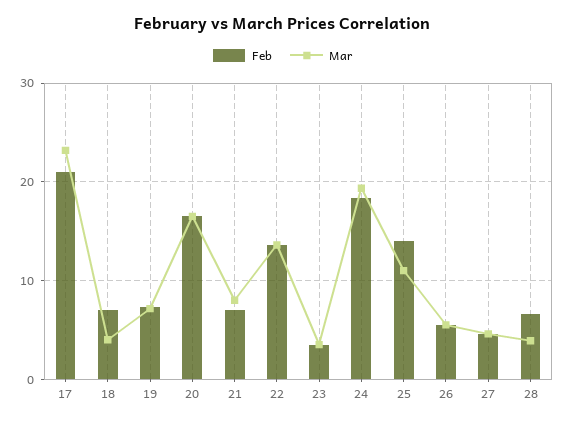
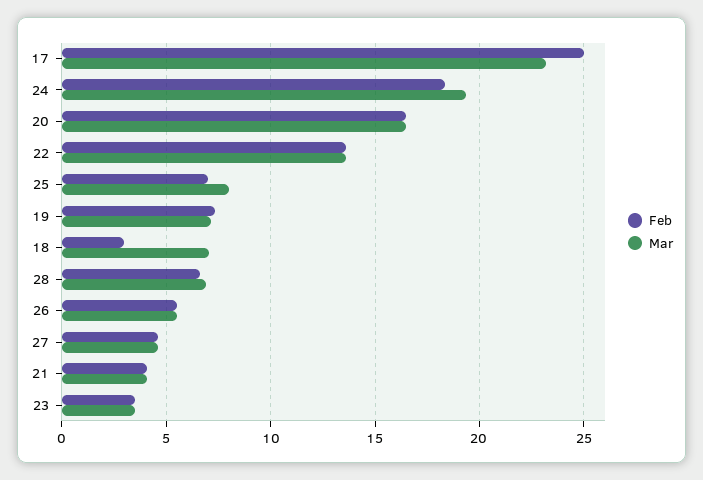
  {
    "Feb": {
-     "17": 21,
+     "17": 25,
-     "18": 7,
+     "18": 3,
      "19": 7.5,
      "20": 16.5,
-     "21": 7,
+     "21": 4,
      "22": 13.5,
      "23": 3.5,
      "24": 18.5,
-     "25": 14,
+     "25": 7,
      "26": 5.5,
      "27": 4.5,
      "28": 6.5
    },
    "Mar": {
      "17": 23,
-     "18": 4,
+     "18": 7,
      "19": 7,
      "20": 16.5,
-     "21": 8,
+     "21": 4,
      "22": 13.5,
      "23": 3.5,
      "24": 19.5,
-     "25": 11,
+     "25": 8,
      "26": 5.5,
      "27": 4.5,
-     "28": 4
+     "28": 7
    }
  }

